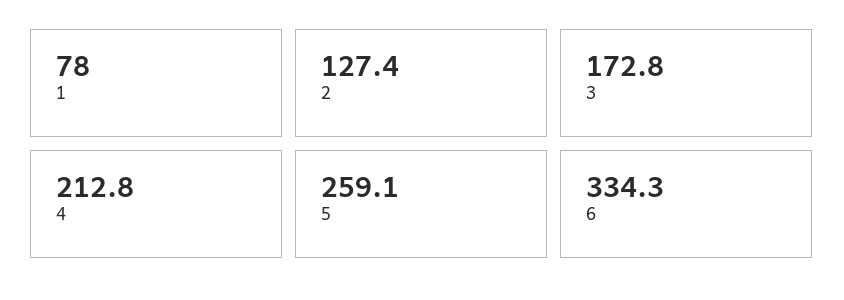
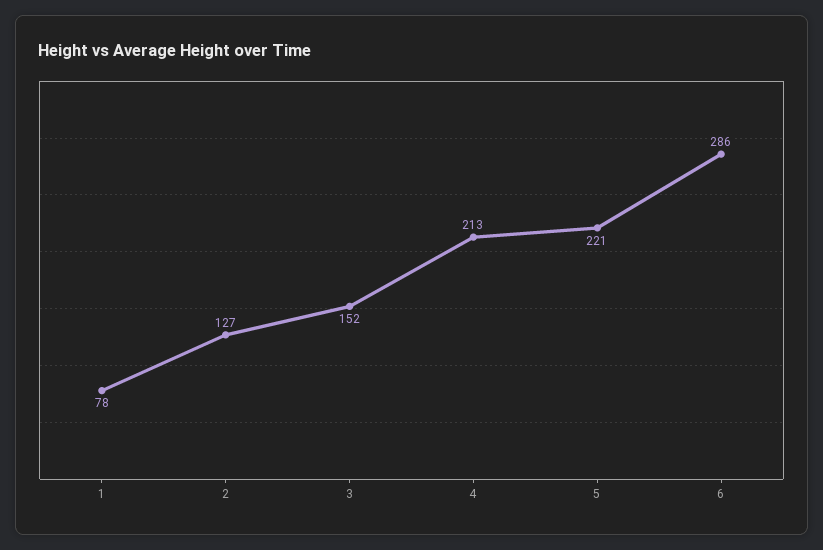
  {
    "1": 78,
    "2": 127.4,
-   "3": 172.8,
+   "3": 152,
    "4": 212.8,
-   "5": 259.1,
+   "5": 221,
-   "6": 334.3
+   "6": 286
  }

